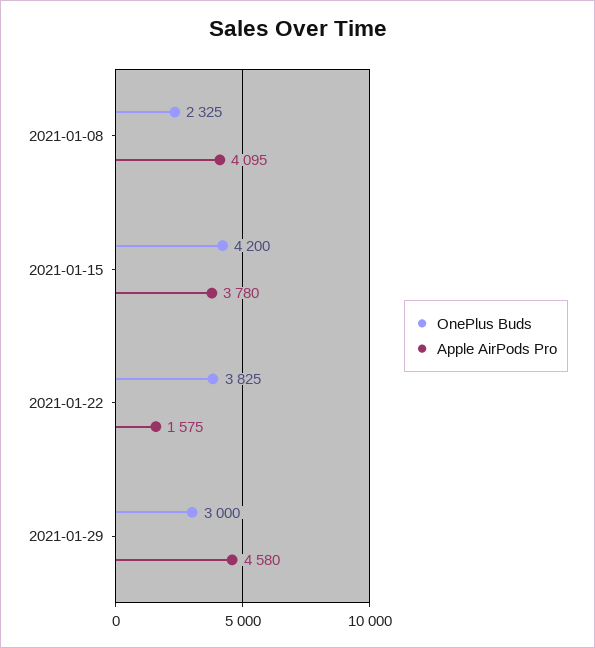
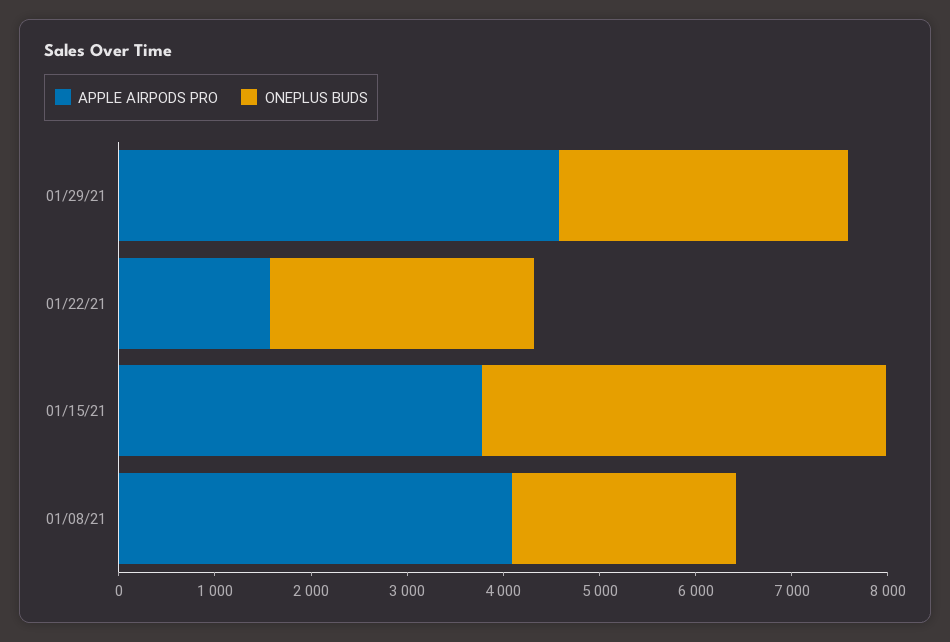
  {
    "OnePlus Buds": {
      "2021-01-08": 2325,
      "2021-01-15": 4200,
-     "2021-01-22": 3825,
+     "2021-01-22": 2800,
      "2021-01-29": 3000
    },
    "Apple AirPods Pro": {
      "2021-01-08": 4095,
      "2021-01-15": 3780,
      "2021-01-22": 1575,
      "2021-01-29": 4580
    }
  }

